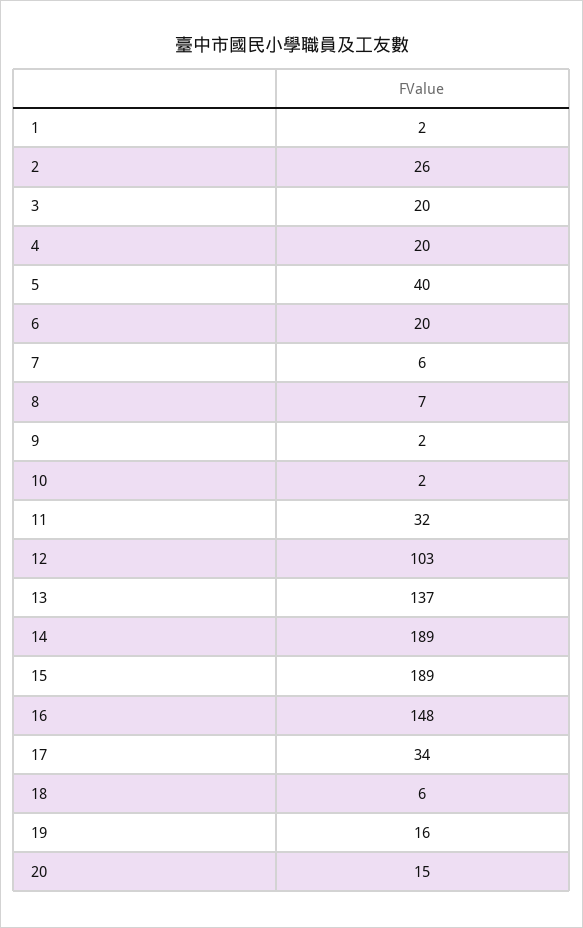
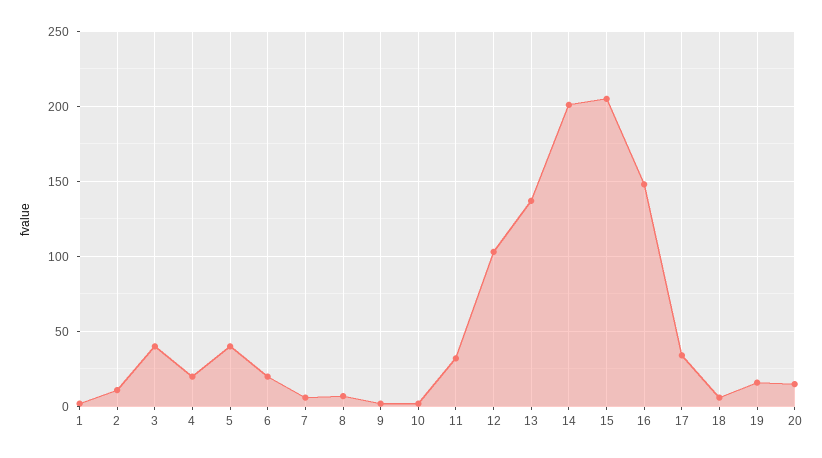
  {
    "1": 2,
-   "2": 26,
+   "2": 10,
-   "3": 20,
+   "3": 40,
    "4": 20,
    "5": 40,
    "6": 20,
    "7": 6,
    "8": 7,
    "9": 2,
    "10": 2,
    "11": 32,
    "12": 103,
    "13": 137,
-   "14": 189,
+   "14": 200,
-   "15": 189,
+   "15": 205,
    "16": 148,
    "17": 34,
    "18": 6,
    "19": 16,
    "20": 15
  }

